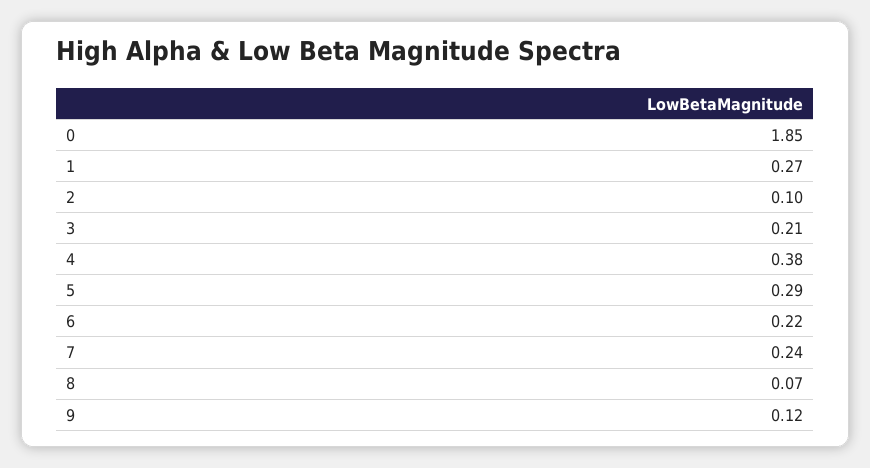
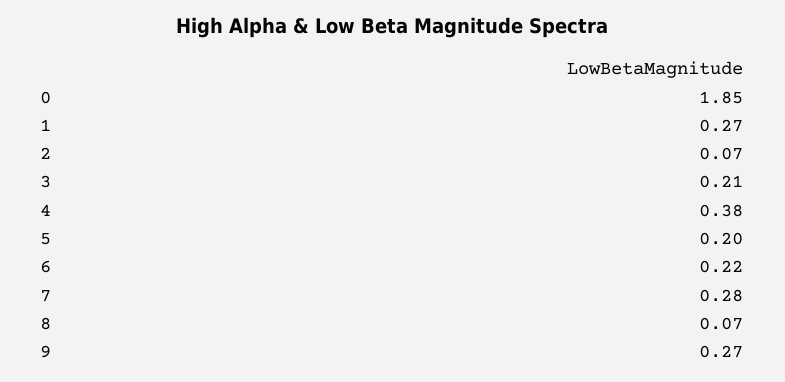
  {
    "0": 1.85,
    "1": 0.27,
-   "2": 0.1,
+   "2": 0.07,
    "3": 0.21,
    "4": 0.38,
-   "5": 0.29,
+   "5": 0.2,
    "6": 0.22,
-   "7": 0.24,
+   "7": 0.28,
    "8": 0.07,
-   "9": 0.12
+   "9": 0.27
  }

